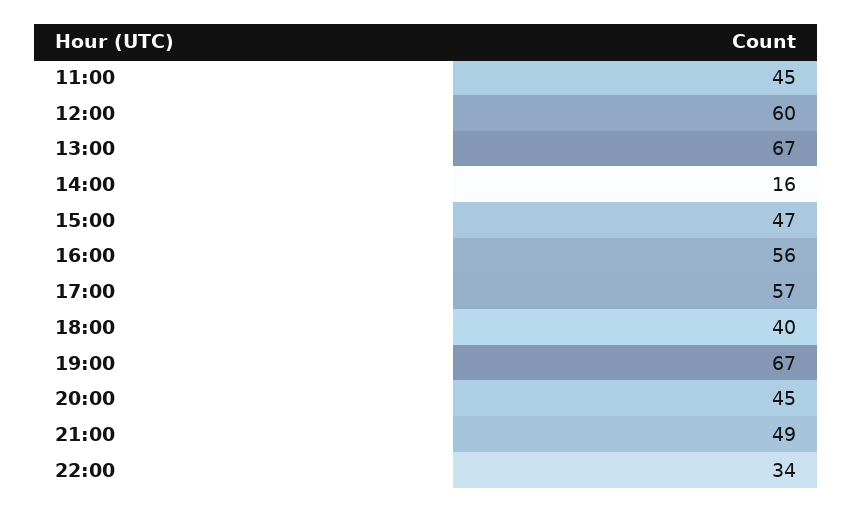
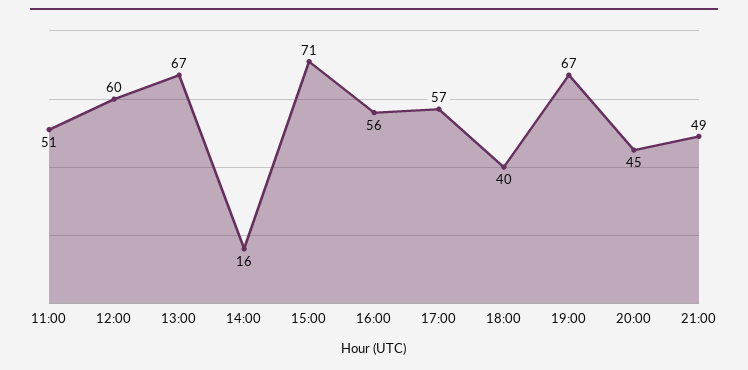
  {
-   "11:00": 45,
+   "11:00": 51,
    "12:00": 60,
    "13:00": 67,
    "14:00": 16,
-   "15:00": 47,
+   "15:00": 71,
    "16:00": 56,
    "17:00": 57,
    "18:00": 40,
    "19:00": 67,
    "20:00": 45,
-   "21:00": 49,
+   "21:00": 49
-   "22:00": 34
  }

